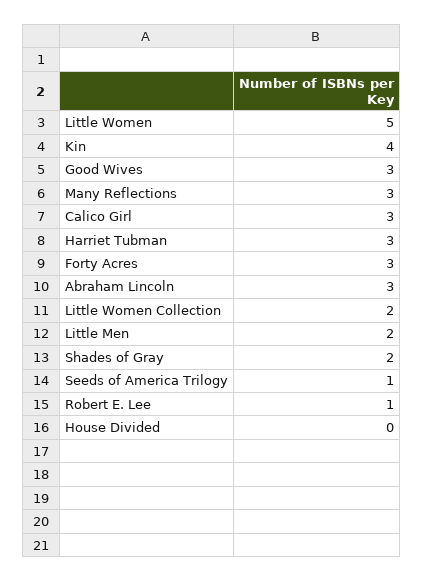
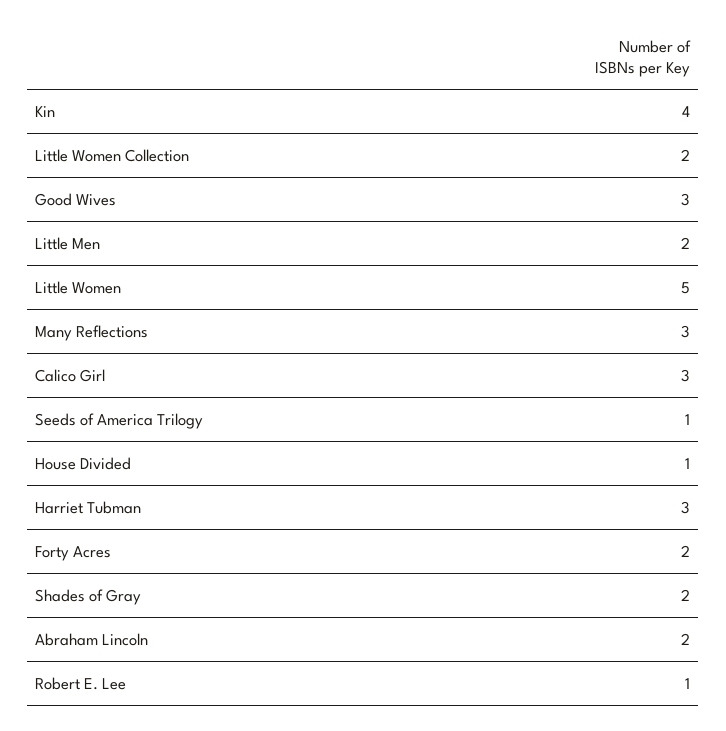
  {
    "Little Women": 5,
    "Kin": 4,
    "Good Wives": 3,
    "Many Reflections": 3,
    "Calico Girl": 3,
    "Harriet Tubman": 3,
-   "Forty Acres": 3,
+   "Forty Acres": 2,
-   "Abraham Lincoln": 3,
+   "Abraham Lincoln": 2,
    "Little Women Collection": 2,
    "Little Men": 2,
    "Shades of Gray": 2,
    "Seeds of America Trilogy": 1,
    "Robert E. Lee": 1,
-   "House Divided": 0
+   "House Divided": 1
  }

